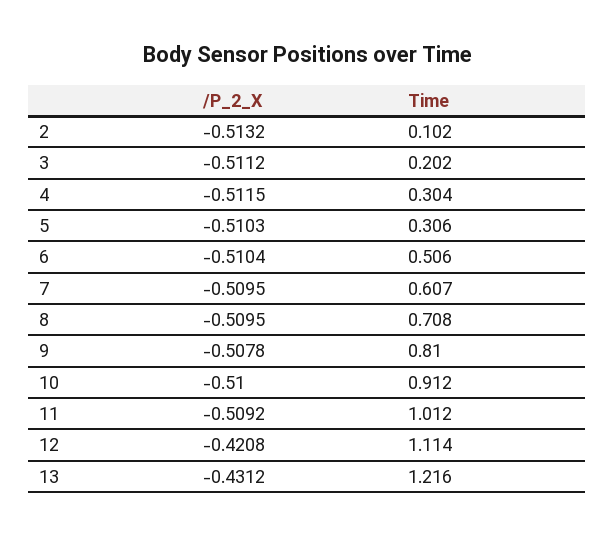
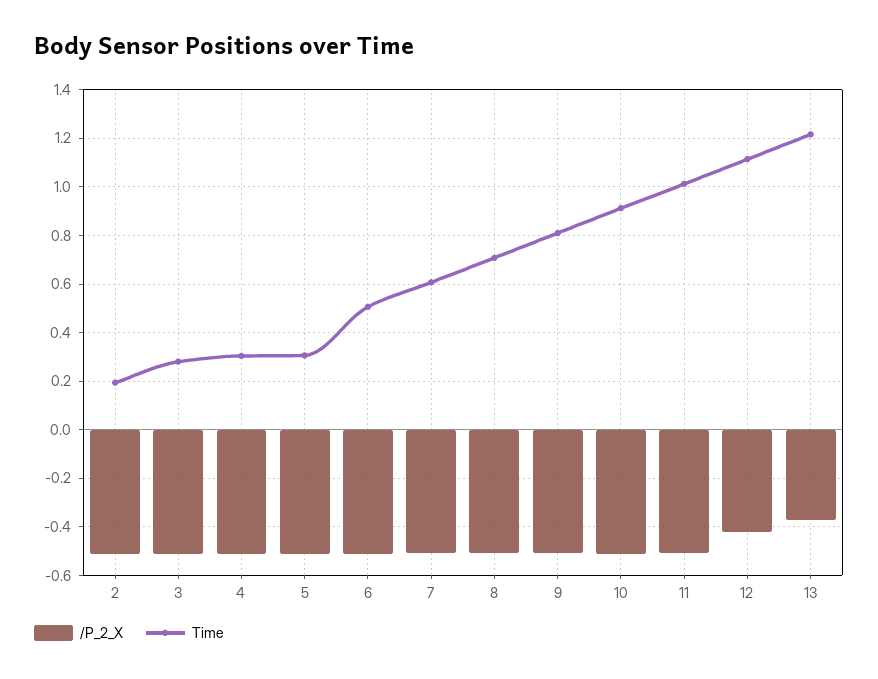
  {
    "/P_2_X": {
      "2": -0.5132,
      "3": -0.5112,
      "4": -0.5115,
      "5": -0.5103,
      "6": -0.5104,
      "7": -0.5095,
      "8": -0.5095,
      "9": -0.5078,
      "10": -0.51,
      "11": -0.5092,
      "12": -0.4208,
-     "13": -0.4312
+     "13": -0.375
    },
    "Time": {
-     "2": 0.102,
+     "2": 0.2,
-     "3": 0.202,
+     "3": 0.275,
      "4": 0.304,
      "5": 0.306,
      "6": 0.506,
      "7": 0.607,
      "8": 0.708,
      "9": 0.81,
      "10": 0.912,
      "11": 1.012,
      "12": 1.114,
      "13": 1.216
    }
  }

